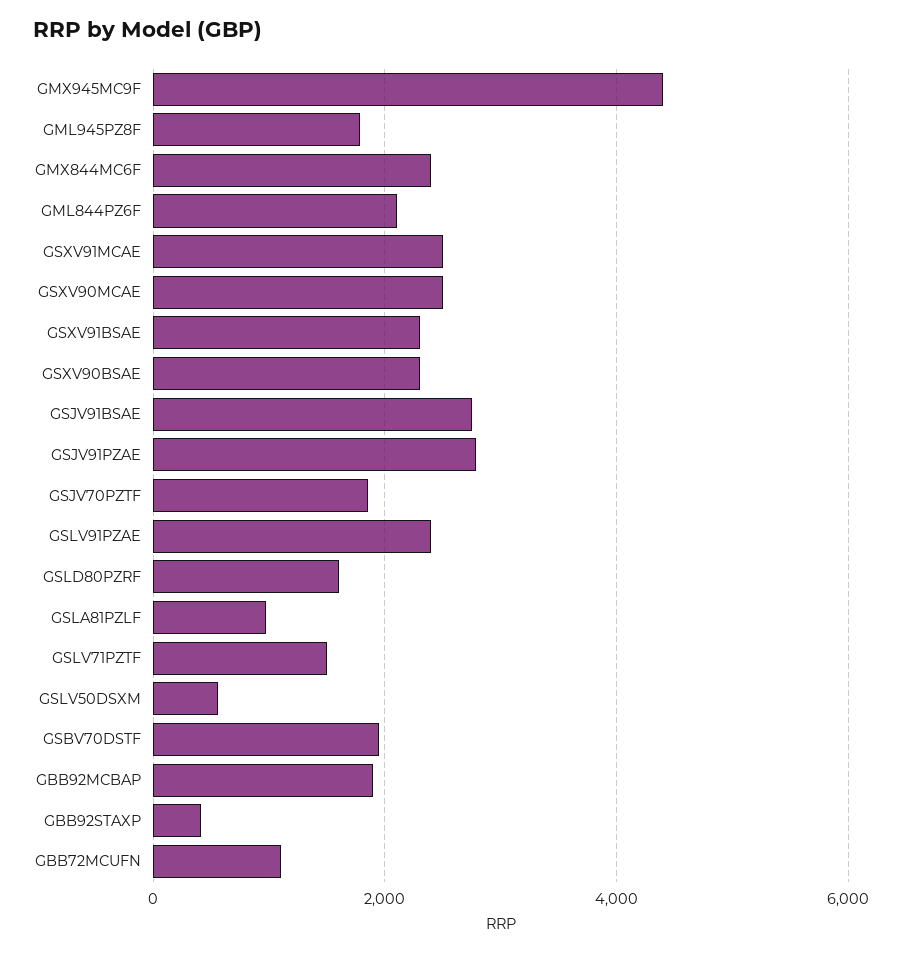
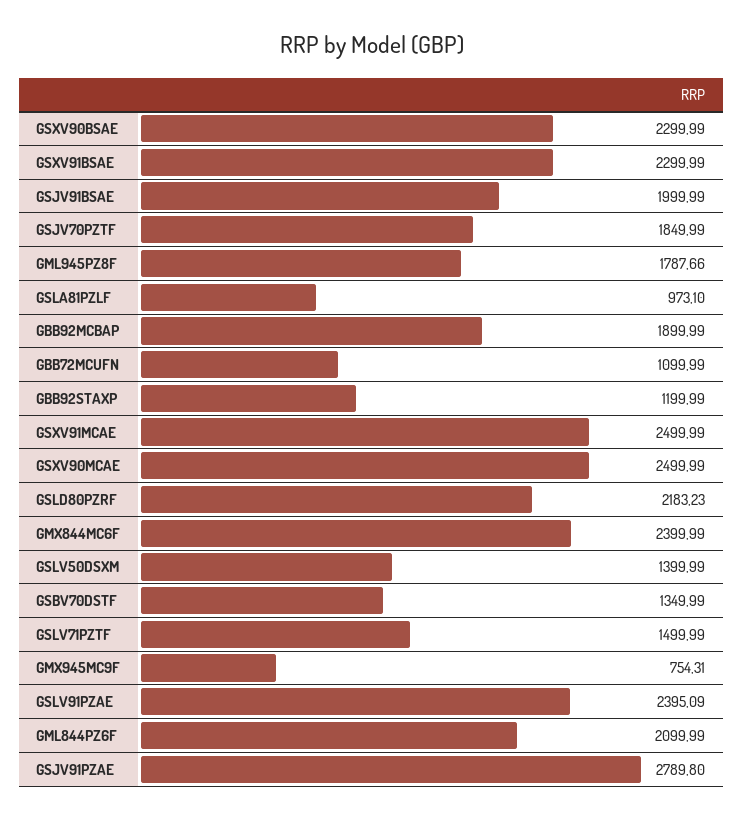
  {
-   "GMX945MC9F": 4400,
+   "GMX945MC9F": 754.31,
    "GML945PZ8F": 1787.66,
    "GMX844MC6F": 2399.99,
    "GML844PZ6F": 2099.99,
    "GSXV91MCAE": 2499.99,
    "GSXV90MCAE": 2499.99,
    "GSXV91BSAE": 2299.99,
    "GSXV90BSAE": 2299.99,
-   "GSJV91BSAE": 2800,
+   "GSJV91BSAE": 1999.99,
    "GSJV91PZAE": 2789.8,
    "GSJV70PZTF": 1849.99,
    "GSLV91PZAE": 2395.09,
-   "GSLD80PZRF": 1600,
+   "GSLD80PZRF": 2183.23,
    "GSLA81PZLF": 973.1,
    "GSLV71PZTF": 1499.99,
-   "GSLV50DSXM": 600,
+   "GSLV50DSXM": 1399.99,
-   "GSBV70DSTF": 2000,
+   "GSBV70DSTF": 1349.99,
    "GBB92MCBAP": 1899.99,
-   "GBB92STAXP": 400,
+   "GBB92STAXP": 1199.99,
    "GBB72MCUFN": 1099.99
  }

